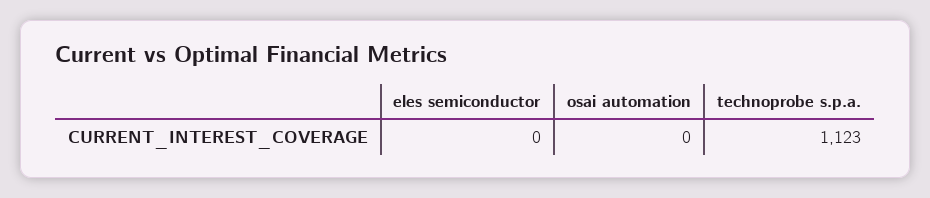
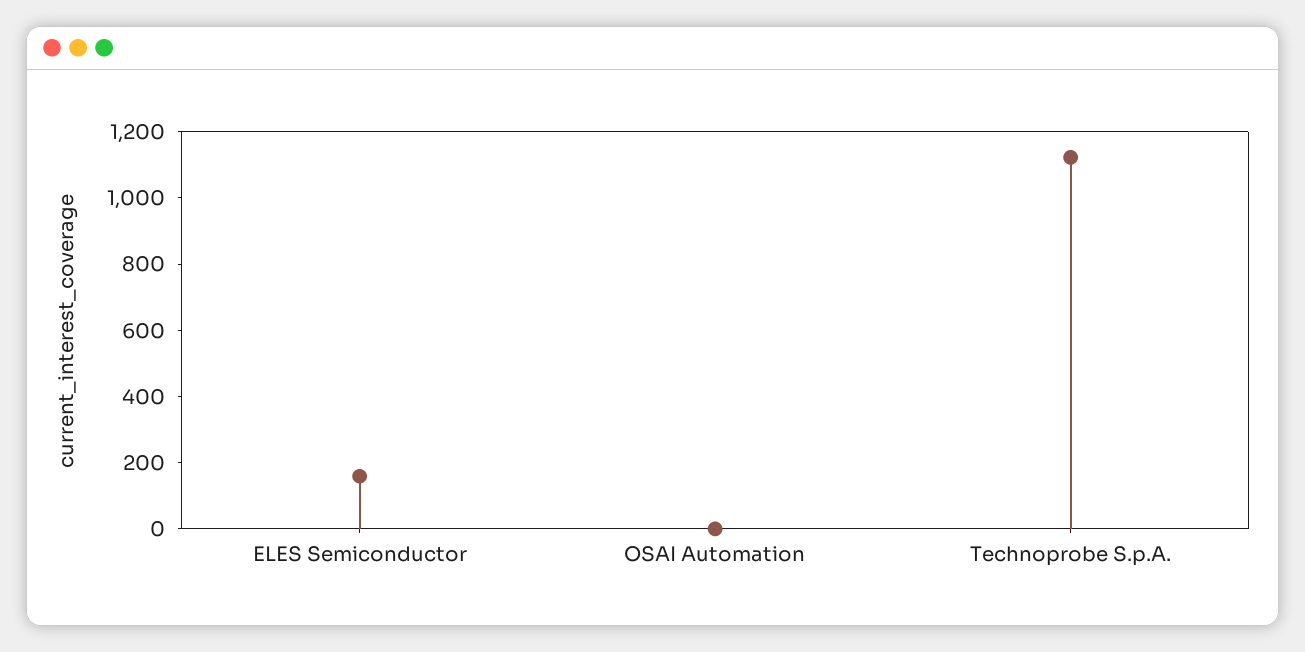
  {
-   "eles semiconductor": 0,
+   "eles semiconductor": 150,
    "osai automation": 0,
    "technoprobe s.p.a.": 1123
  }

